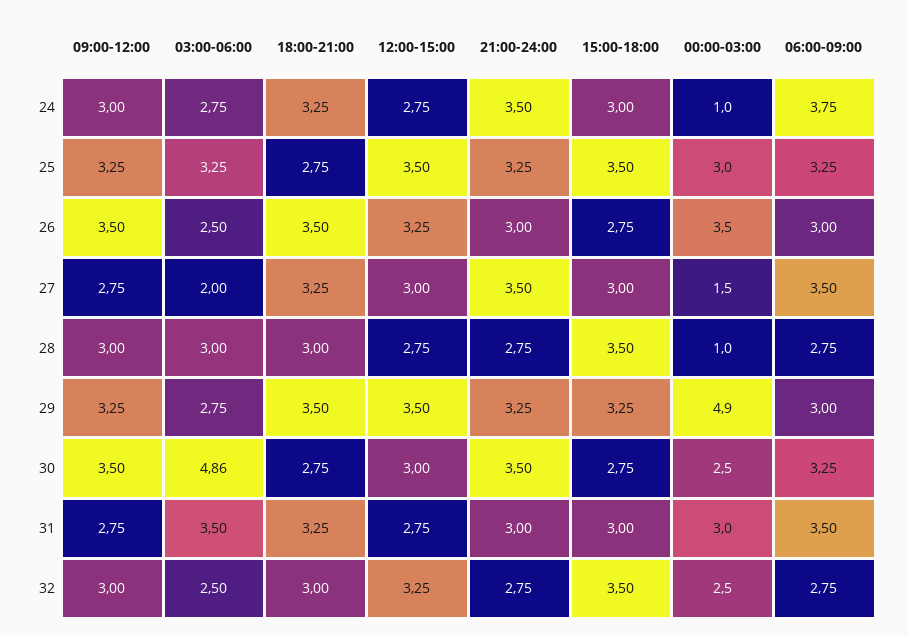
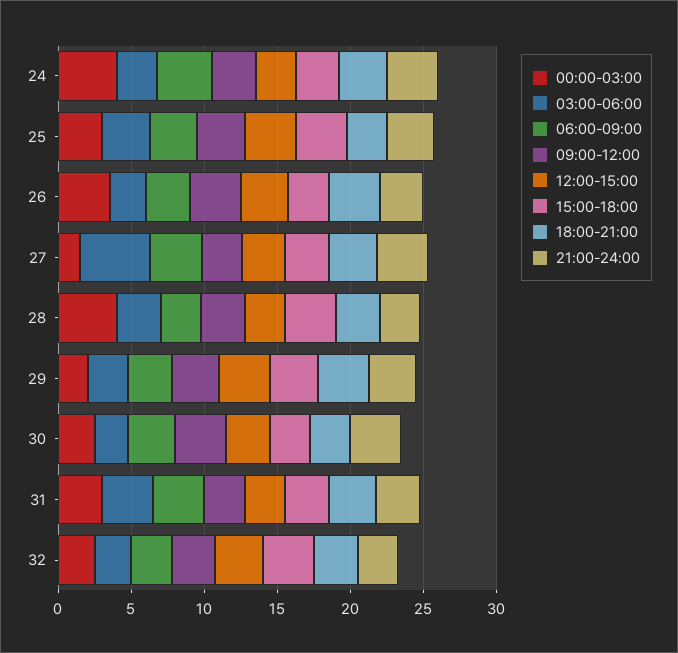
  {
    "09:00-12:00": {
      "24": 3,
      "25": 3.25,
      "26": 3.5,
      "27": 2.75,
      "28": 3,
      "29": 3.25,
      "30": 3.5,
      "31": 2.75,
      "32": 3
    },
    "03:00-06:00": {
      "24": 2.75,
      "25": 3.25,
      "26": 2.5,
-     "27": 2,
+     "27": 5,
      "28": 3,
      "29": 2.75,
-     "30": 4.86,
+     "30": 2,
      "31": 3.5,
      "32": 2.5
    },
    "18:00-21:00": {
      "24": 3.25,
      "25": 2.75,
      "26": 3.5,
      "27": 3.25,
      "28": 3,
      "29": 3.5,
      "30": 2.75,
      "31": 3.25,
      "32": 3
    },
    "12:00-15:00": {
      "24": 2.75,
      "25": 3.5,
      "26": 3.25,
      "27": 3,
      "28": 2.75,
      "29": 3.5,
      "30": 3,
      "31": 2.75,
      "32": 3.25
    },
    "21:00-24:00": {
      "24": 3.5,
      "25": 3.25,
      "26": 3,
      "27": 3.5,
      "28": 2.75,
      "29": 3.25,
      "30": 3.5,
      "31": 3,
      "32": 2.75
    },
    "15:00-18:00": {
      "24": 3,
      "25": 3.5,
      "26": 2.75,
      "27": 3,
      "28": 3.5,
      "29": 3.25,
      "30": 2.75,
      "31": 3,
      "32": 3.5
    },
    "00:00-03:00": {
-     "24": 1,
+     "24": 4,
      "25": 3,
      "26": 3.5,
      "27": 1.5,
-     "28": 1,
+     "28": 4,
-     "29": 4.9,
+     "29": 2,
      "30": 2.5,
      "31": 3,
      "32": 2.5
    },
    "06:00-09:00": {
      "24": 3.75,
      "25": 3.25,
      "26": 3,
      "27": 3.5,
      "28": 2.75,
      "29": 3,
      "30": 3.25,
      "31": 3.5,
      "32": 2.75
    }
  }

